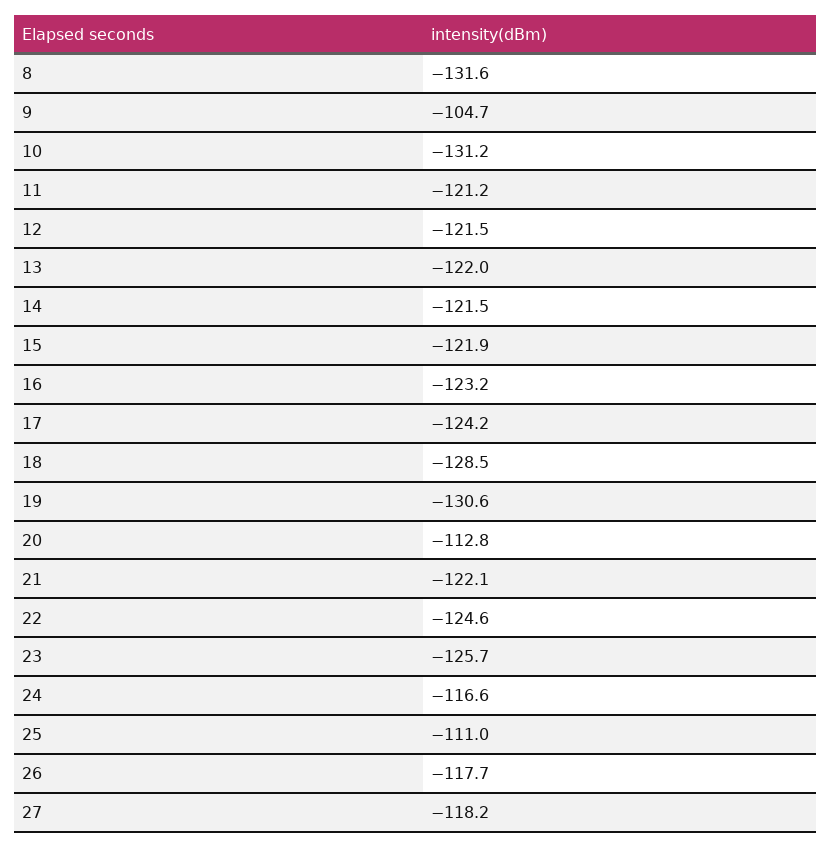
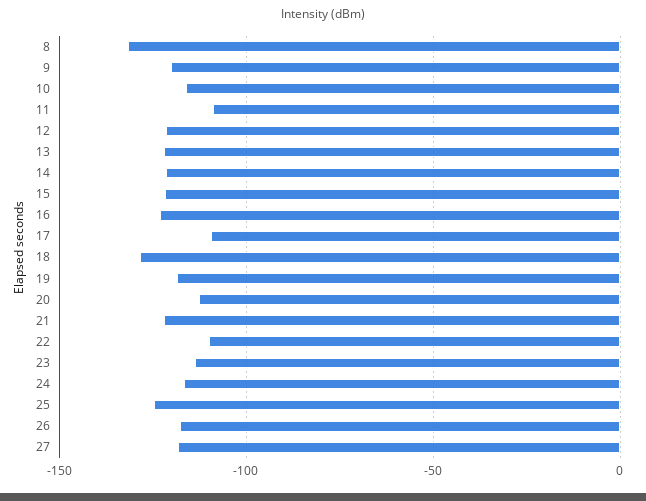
  {
    "8": -131.6,
-   "9": -104.7,
+   "9": -120,
-   "10": -131.2,
+   "10": -115,
-   "11": -121.2,
+   "11": -110,
    "12": -121.5,
    "13": -122,
    "14": -121.5,
    "15": -121.9,
    "16": -123.2,
-   "17": -124.2,
+   "17": -110,
    "18": -128.5,
-   "19": -130.6,
+   "19": -120,
    "20": -112.8,
    "21": -122.1,
-   "22": -124.6,
+   "22": -110,
-   "23": -125.7,
+   "23": -115,
    "24": -116.6,
-   "25": -111,
+   "25": -125,
    "26": -117.7,
    "27": -118.2
  }

